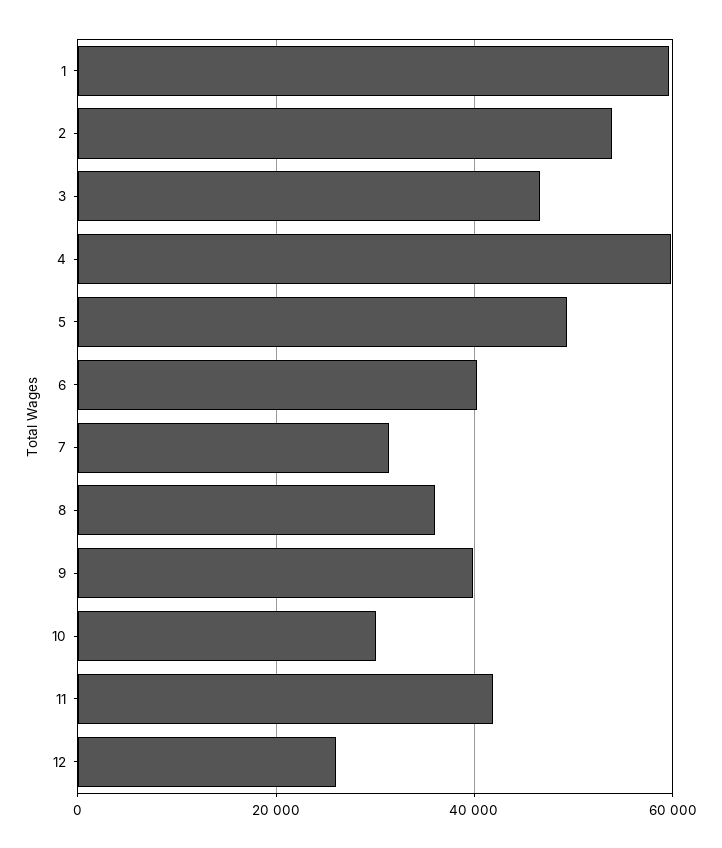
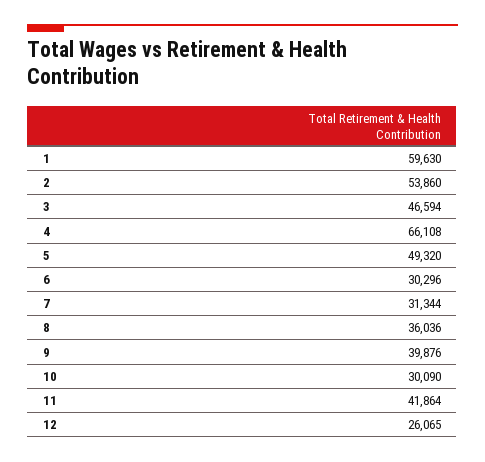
  {
    "1": 59630,
    "2": 53860,
    "3": 46594,
-   "4": 60000,
+   "4": 66108,
    "5": 49320,
-   "6": 40000,
+   "6": 30296,
    "7": 31344,
    "8": 36036,
    "9": 39876,
    "10": 30090,
    "11": 41864,
    "12": 26065
  }

